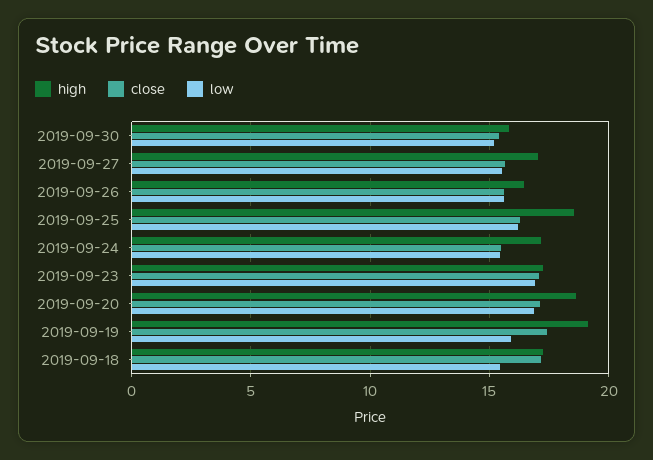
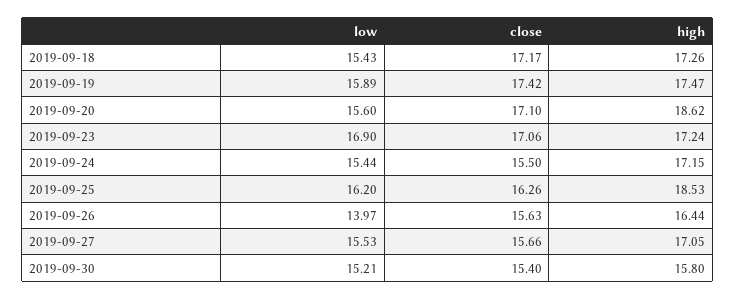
  {
    "high": {
      "2019-09-30": 15.8,
      "2019-09-27": 17.05,
      "2019-09-26": 16.44,
      "2019-09-25": 18.53,
      "2019-09-24": 17.15,
      "2019-09-23": 17.24,
      "2019-09-20": 18.62,
-     "2019-09-19": 19,
+     "2019-09-19": 17.47,
      "2019-09-18": 17.26
    },
    "close": {
      "2019-09-30": 15.4,
      "2019-09-27": 15.66,
      "2019-09-26": 15.63,
      "2019-09-25": 16.26,
      "2019-09-24": 15.5,
      "2019-09-23": 17.06,
      "2019-09-20": 17.1,
      "2019-09-19": 17.42,
      "2019-09-18": 17.17
    },
    "low": {
      "2019-09-30": 15.21,
      "2019-09-27": 15.53,
-     "2019-09-26": 15.5,
+     "2019-09-26": 13.97,
      "2019-09-25": 16.2,
      "2019-09-24": 15.44,
      "2019-09-23": 16.9,
-     "2019-09-20": 17,
+     "2019-09-20": 15.6,
      "2019-09-19": 15.89,
      "2019-09-18": 15.43
    }
  }

